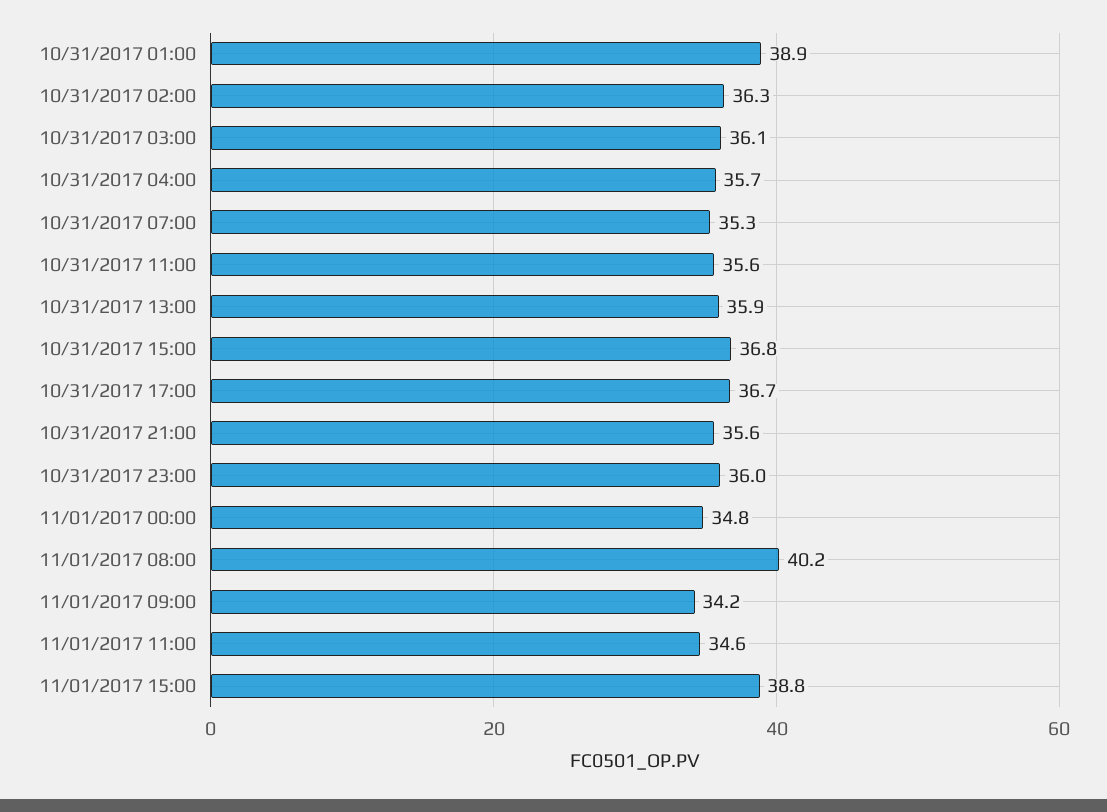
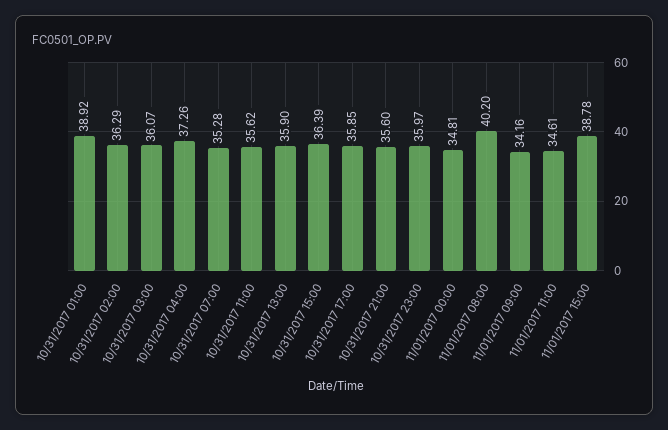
  {
    "10/31/2017 01:00": 38.92,
    "10/31/2017 02:00": 36.29,
    "10/31/2017 03:00": 36.07,
-   "10/31/2017 04:00": 35.7,
+   "10/31/2017 04:00": 37.26,
    "10/31/2017 07:00": 35.28,
    "10/31/2017 11:00": 35.62,
    "10/31/2017 13:00": 35.9,
-   "10/31/2017 15:00": 36.8,
+   "10/31/2017 15:00": 36.39,
-   "10/31/2017 17:00": 36.7,
+   "10/31/2017 17:00": 35.85,
    "10/31/2017 21:00": 35.6,
    "10/31/2017 23:00": 35.97,
    "11/01/2017 00:00": 34.81,
    "11/01/2017 08:00": 40.2,
    "11/01/2017 09:00": 34.16,
    "11/01/2017 11:00": 34.61,
    "11/01/2017 15:00": 38.78
  }

